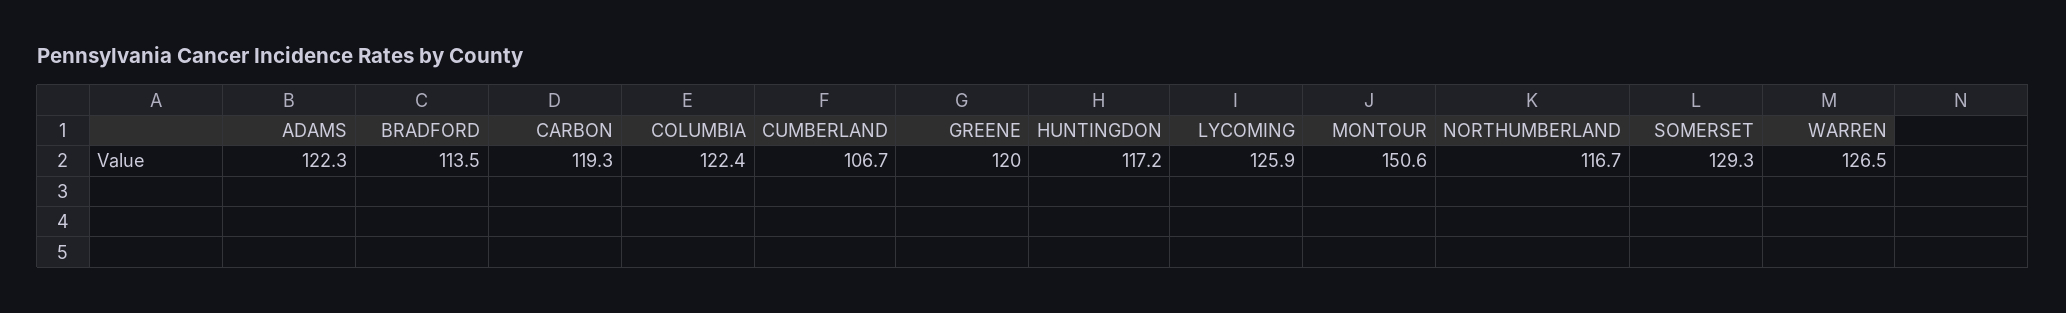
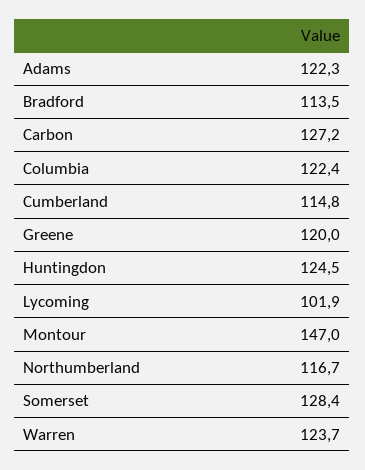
  {
    "ADAMS": 122.3,
    "BRADFORD": 113.5,
-   "CARBON": 119.3,
+   "CARBON": 127.2,
    "COLUMBIA": 122.4,
-   "CUMBERLAND": 106.7,
+   "CUMBERLAND": 114.8,
    "GREENE": 120,
-   "HUNTINGDON": 117.2,
+   "HUNTINGDON": 124.5,
-   "LYCOMING": 125.9,
+   "LYCOMING": 101.9,
-   "MONTOUR": 150.6,
+   "MONTOUR": 147,
    "NORTHUMBERLAND": 116.7,
-   "SOMERSET": 129.3,
+   "SOMERSET": 128.4,
-   "WARREN": 126.5
+   "WARREN": 123.7
  }

